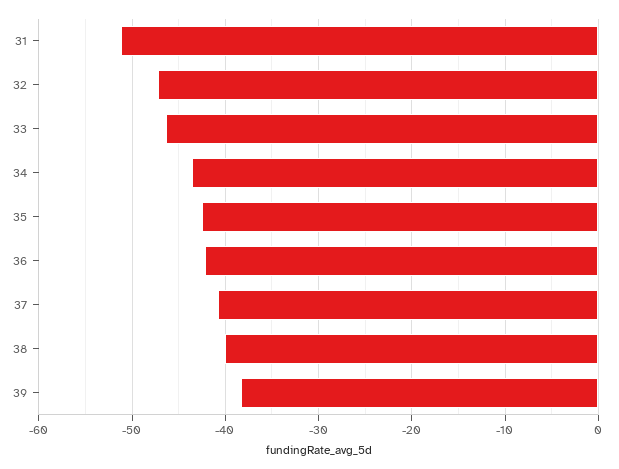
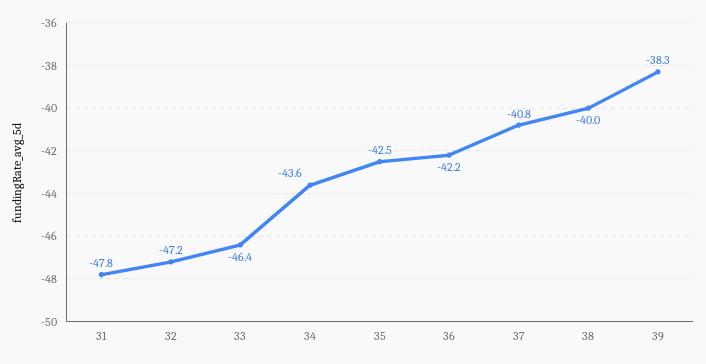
  {
-   "31": -51,
+   "31": -47.8,
    "32": -47.2,
    "33": -46.4,
    "34": -43.6,
    "35": -42.5,
    "36": -42.2,
    "37": -40.8,
    "38": -40,
    "39": -38.3
  }

